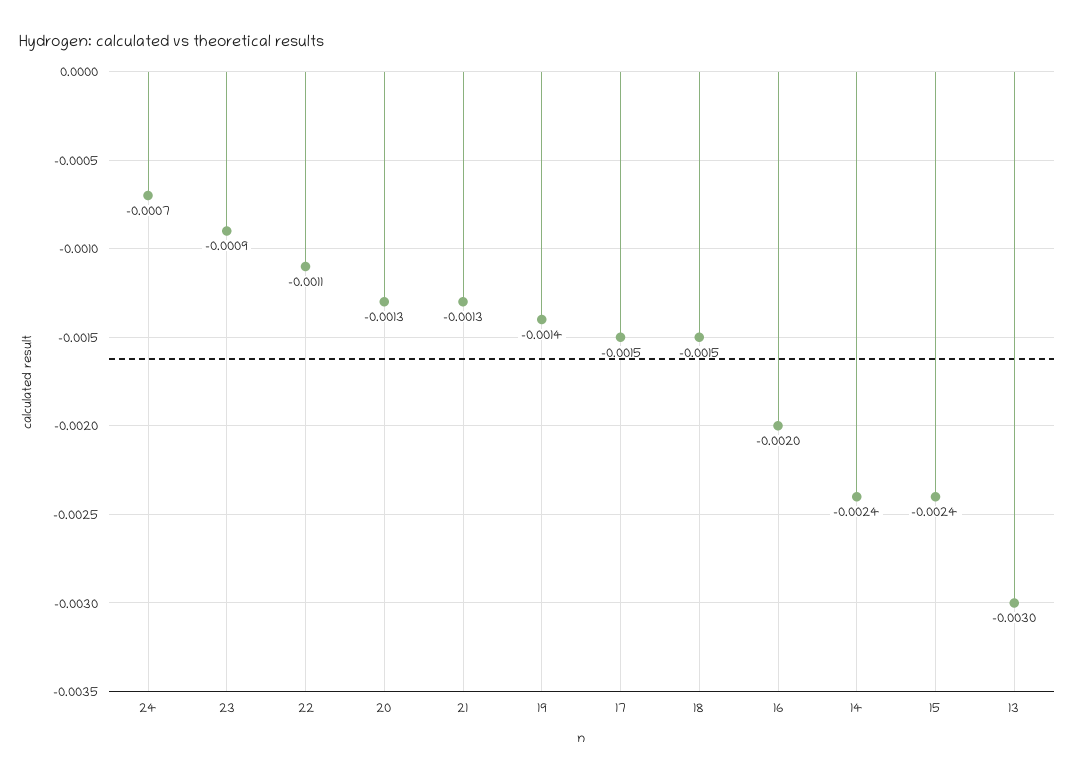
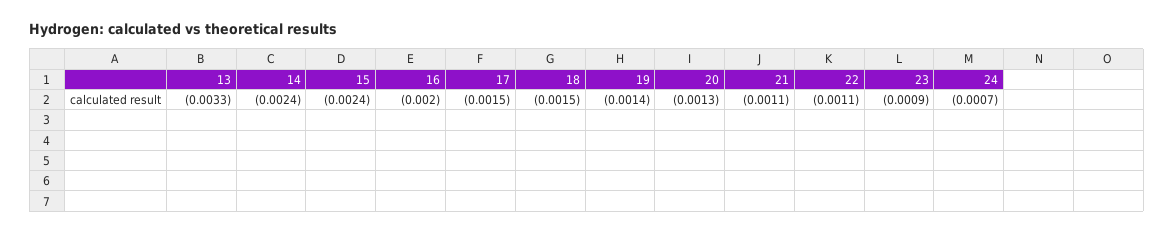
  {
    "24": -0.0007,
    "23": -0.0009,
    "22": -0.0011,
    "20": -0.0013,
-   "21": -0.0013,
+   "21": -0.0011,
    "19": -0.0014,
    "17": -0.0015,
    "18": -0.0015,
    "16": -0.002,
    "14": -0.0024,
    "15": -0.0024,
-   "13": -0.003
+   "13": -0.0033
  }

